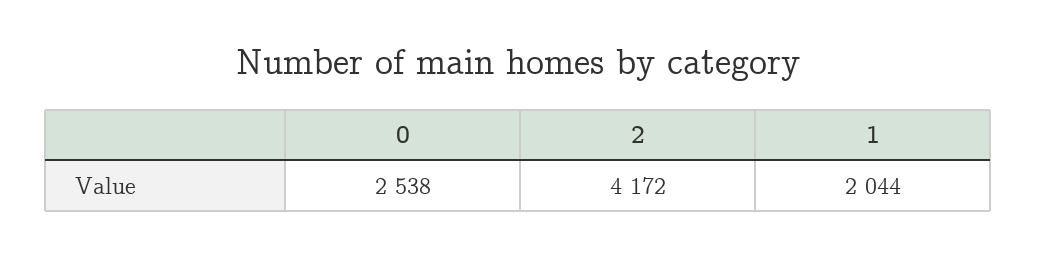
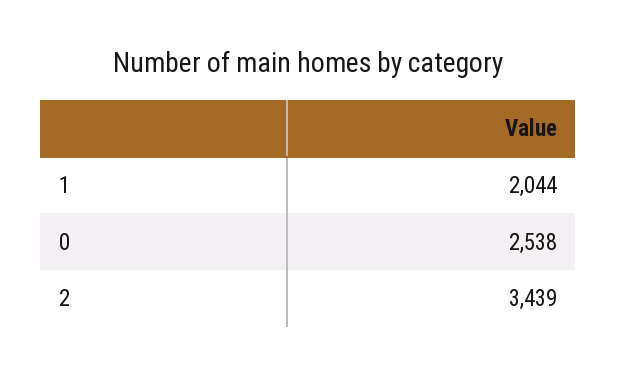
  {
    "0": 2538,
-   "2": 4172,
+   "2": 3439,
    "1": 2044
  }

